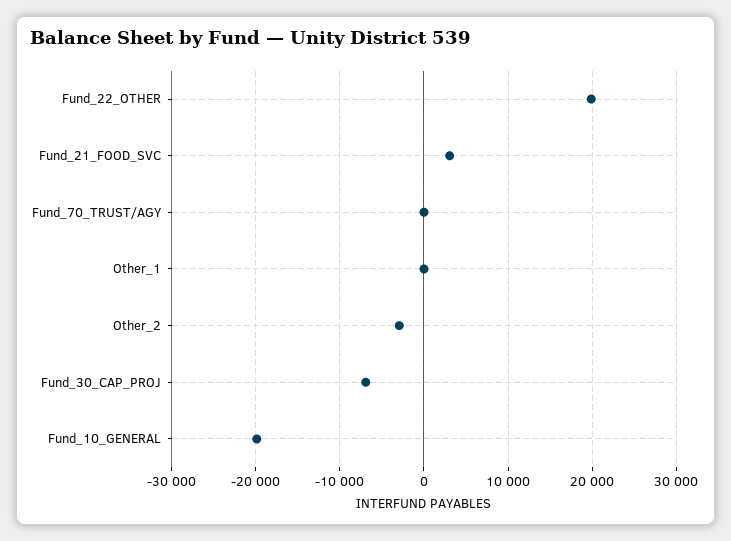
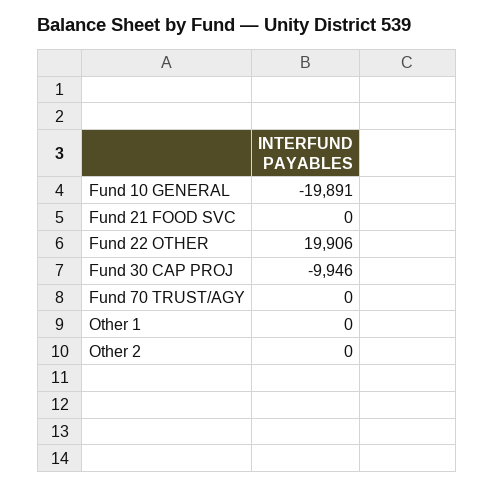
  {
    "Fund_22_OTHER": 19906,
-   "Fund_21_FOOD_SVC": 3000,
+   "Fund_21_FOOD_SVC": 0,
    "Fund_70_TRUST/AGY": 0,
    "Other_1": 0,
-   "Other_2": -3000,
+   "Other_2": 0,
-   "Fund_30_CAP_PROJ": -7000,
+   "Fund_30_CAP_PROJ": -9946,
    "Fund_10_GENERAL": -19891
  }

